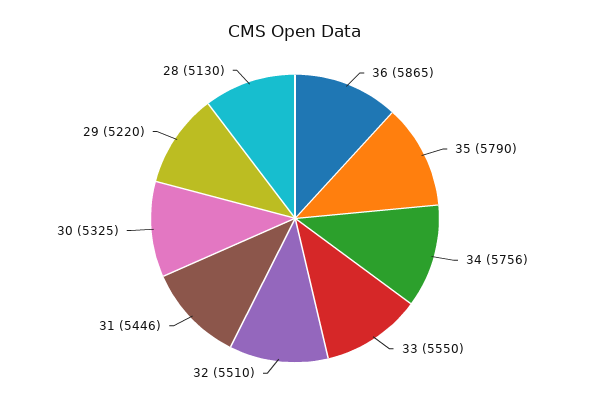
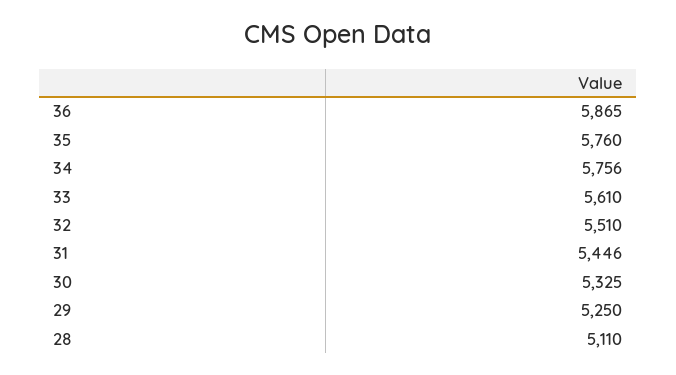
  {
    "36": 5865,
-   "35": 5790,
+   "35": 5760,
    "34": 5756,
-   "33": 5550,
+   "33": 5610,
    "32": 5510,
    "31": 5446,
    "30": 5325,
-   "29": 5220,
+   "29": 5250,
-   "28": 5130
+   "28": 5110
  }

